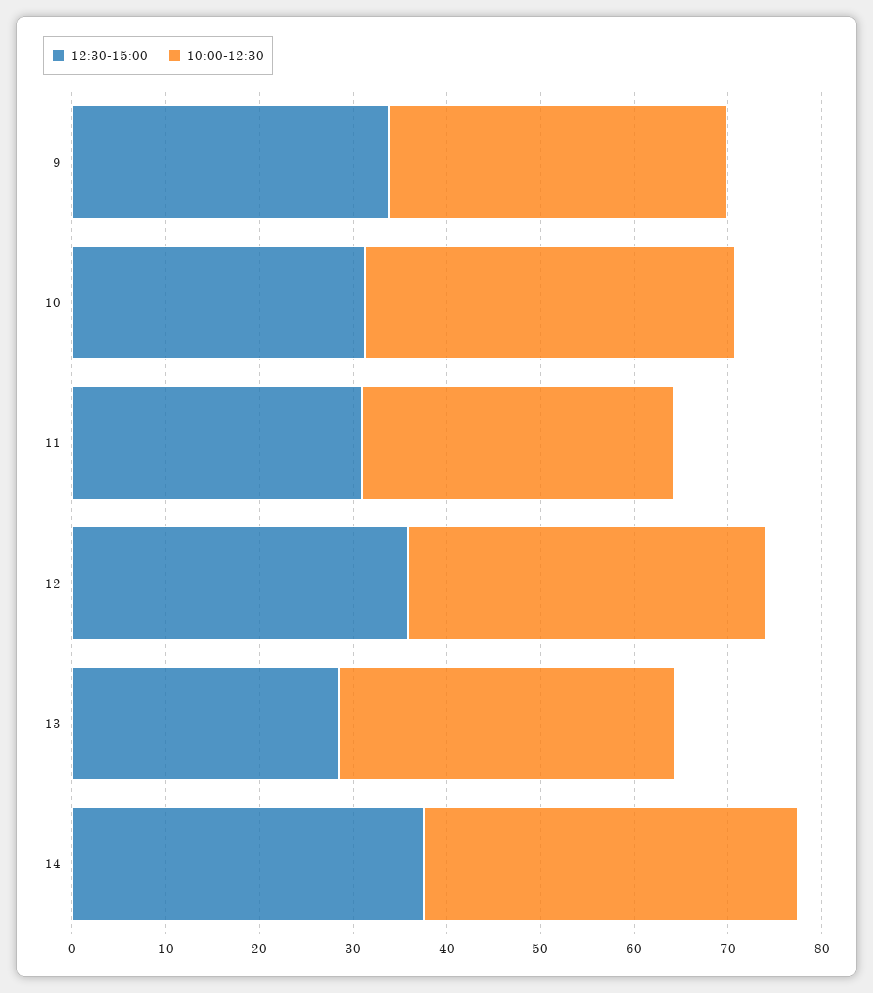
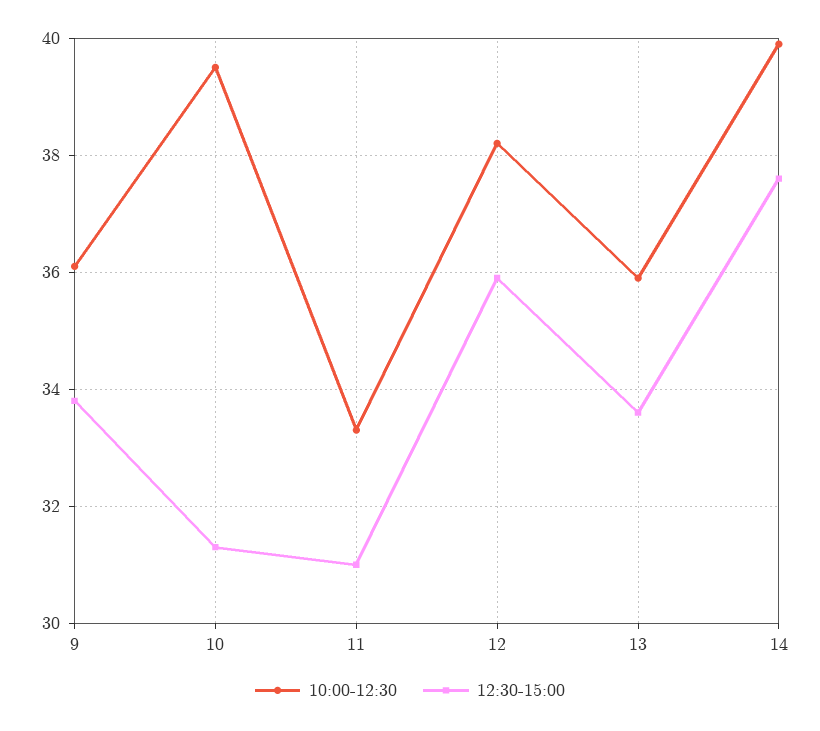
  {
    "12:30-15:00": {
      "9": 34,
      "10": 31.5,
      "11": 31,
      "12": 36,
-     "13": 28,
+     "13": 33.5,
      "14": 37.5
    },
    "10:00-12:30": {
      "9": 36,
      "10": 39.5,
      "11": 33.5,
      "12": 38,
      "13": 36,
      "14": 40
    }
  }

